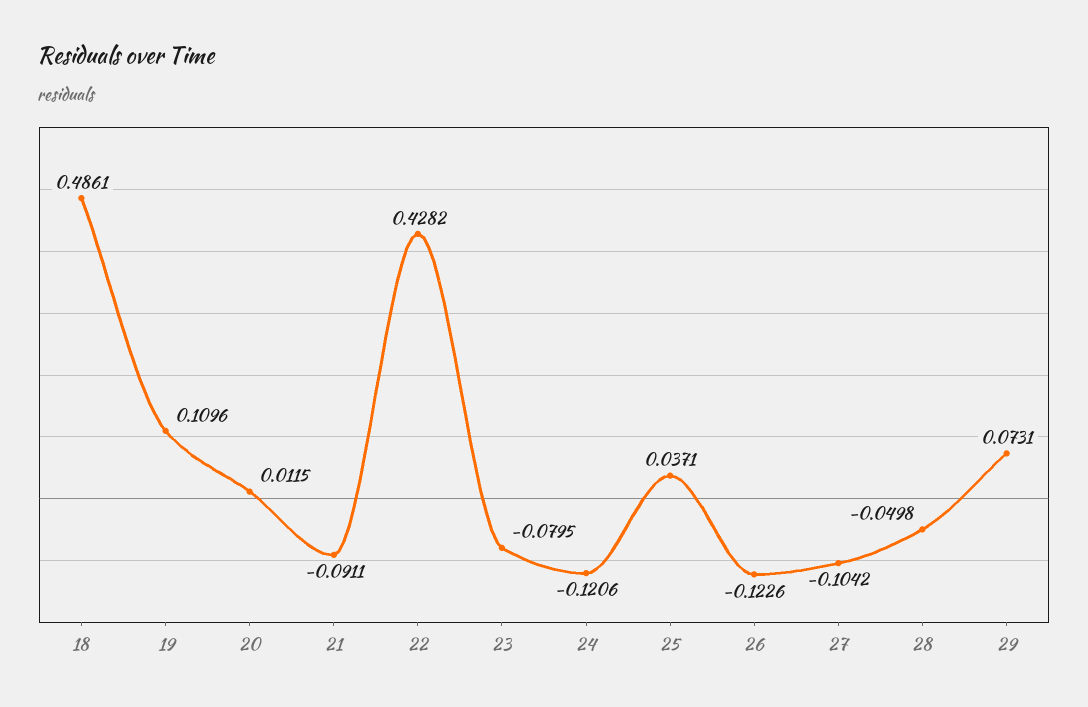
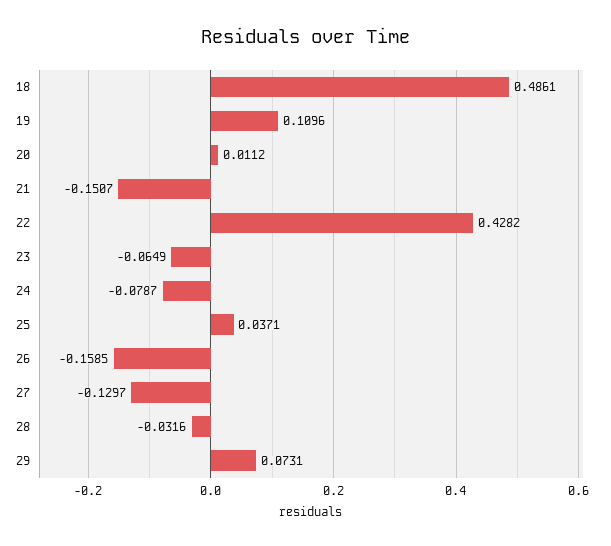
  {
    "18": 0.4861,
    "19": 0.1096,
-   "20": 0.0115,
+   "20": 0.0112,
-   "21": -0.0911,
+   "21": -0.1507,
    "22": 0.4282,
-   "23": -0.0795,
+   "23": -0.0649,
-   "24": -0.1206,
+   "24": -0.0787,
    "25": 0.0371,
-   "26": -0.1226,
+   "26": -0.1585,
-   "27": -0.1042,
+   "27": -0.1297,
-   "28": -0.0498,
+   "28": -0.0316,
    "29": 0.0731
  }

